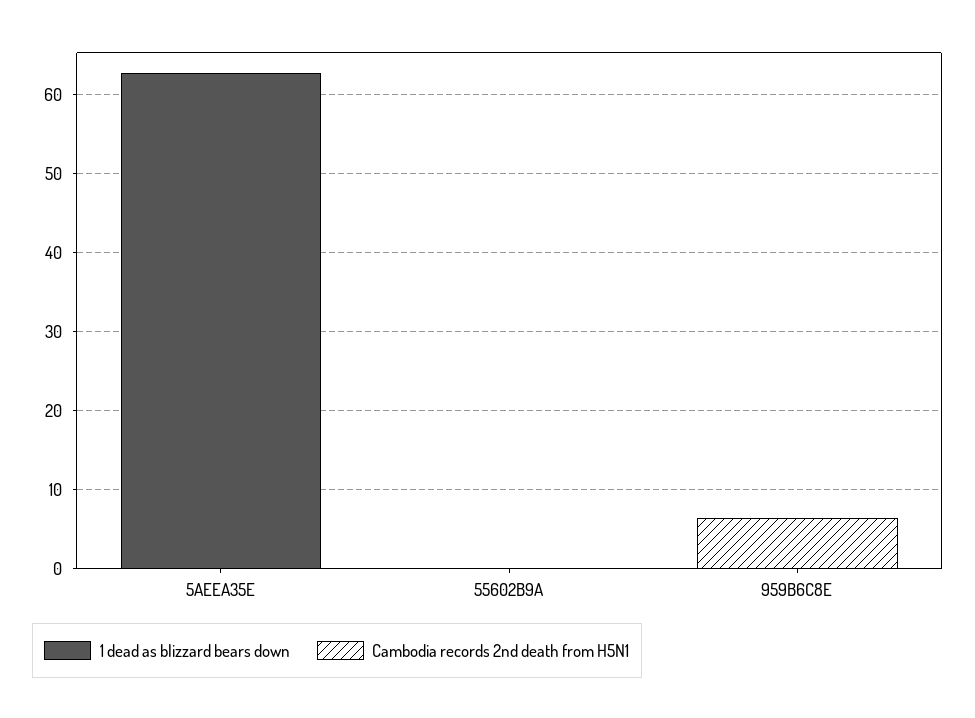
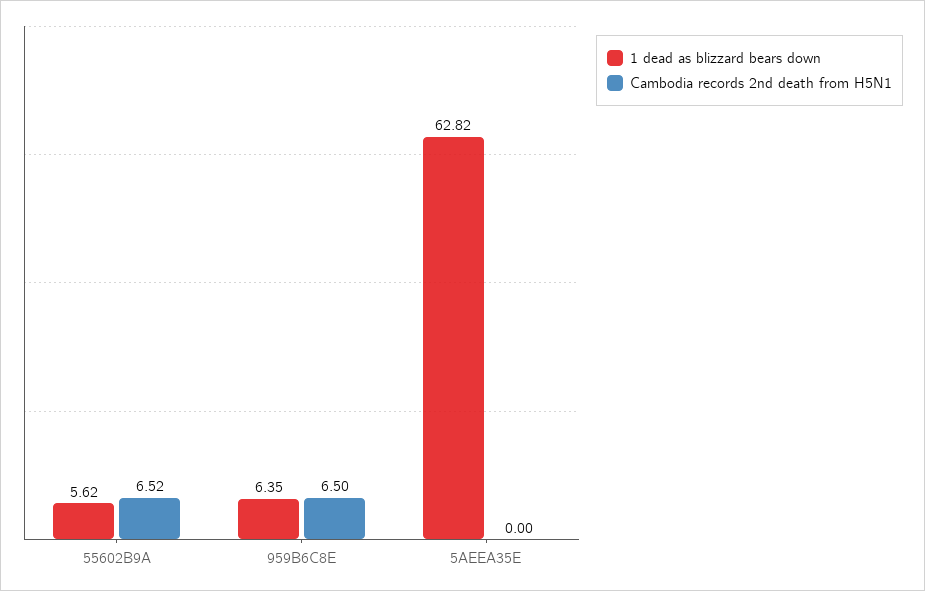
  {
    "1 dead as blizzard bears down": {
      "5AEEA35E": 62.82,
-     "55602B9A": 0,
+     "55602B9A": 5.62,
-     "959B6C8E": 0
+     "959B6C8E": 6.35
    },
    "Cambodia records 2nd death from H5N1": {
      "5AEEA35E": 0,
-     "55602B9A": 0,
+     "55602B9A": 6.52,
      "959B6C8E": 6.5
    }
  }

